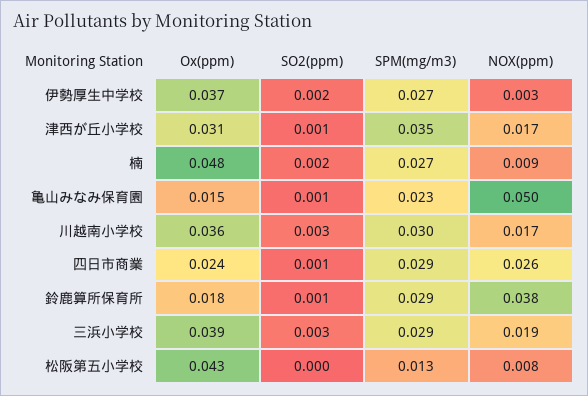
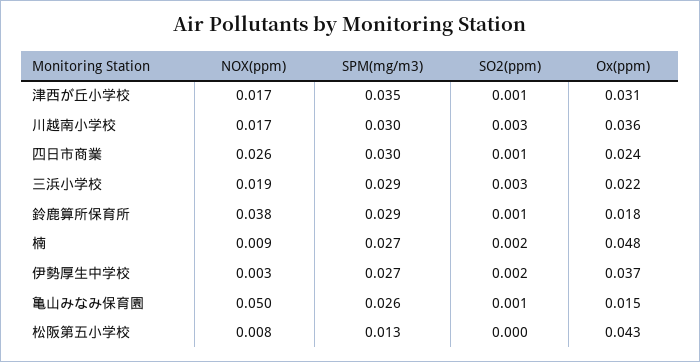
  {
    "Ox(ppm)": {
      "伊勢厚生中学校": 0.037,
      "津西が丘小学校": 0.031,
      "楠": 0.048,
      "亀山みなみ保育園": 0.015,
      "川越南小学校": 0.036,
      "四日市商業": 0.024,
      "鈴鹿算所保育所": 0.018,
-     "三浜小学校": 0.039,
+     "三浜小学校": 0.022,
      "松阪第五小学校": 0.043
    },
    "SO2(ppm)": {
      "伊勢厚生中学校": 0.002,
      "津西が丘小学校": 0.001,
      "楠": 0.002,
      "亀山みなみ保育園": 0.001,
      "川越南小学校": 0.003,
      "四日市商業": 0.001,
      "鈴鹿算所保育所": 0.001,
      "三浜小学校": 0.003,
      "松阪第五小学校": 0
    },
    "SPM(mg/m3)": {
      "伊勢厚生中学校": 0.027,
      "津西が丘小学校": 0.035,
      "楠": 0.027,
-     "亀山みなみ保育園": 0.023,
+     "亀山みなみ保育園": 0.026,
      "川越南小学校": 0.03,
-     "四日市商業": 0.029,
+     "四日市商業": 0.03,
      "鈴鹿算所保育所": 0.029,
      "三浜小学校": 0.029,
      "松阪第五小学校": 0.013
    },
    "NOX(ppm)": {
      "伊勢厚生中学校": 0.003,
      "津西が丘小学校": 0.017,
      "楠": 0.009,
      "亀山みなみ保育園": 0.05,
      "川越南小学校": 0.017,
      "四日市商業": 0.026,
      "鈴鹿算所保育所": 0.038,
      "三浜小学校": 0.019,
      "松阪第五小学校": 0.008
    }
  }

